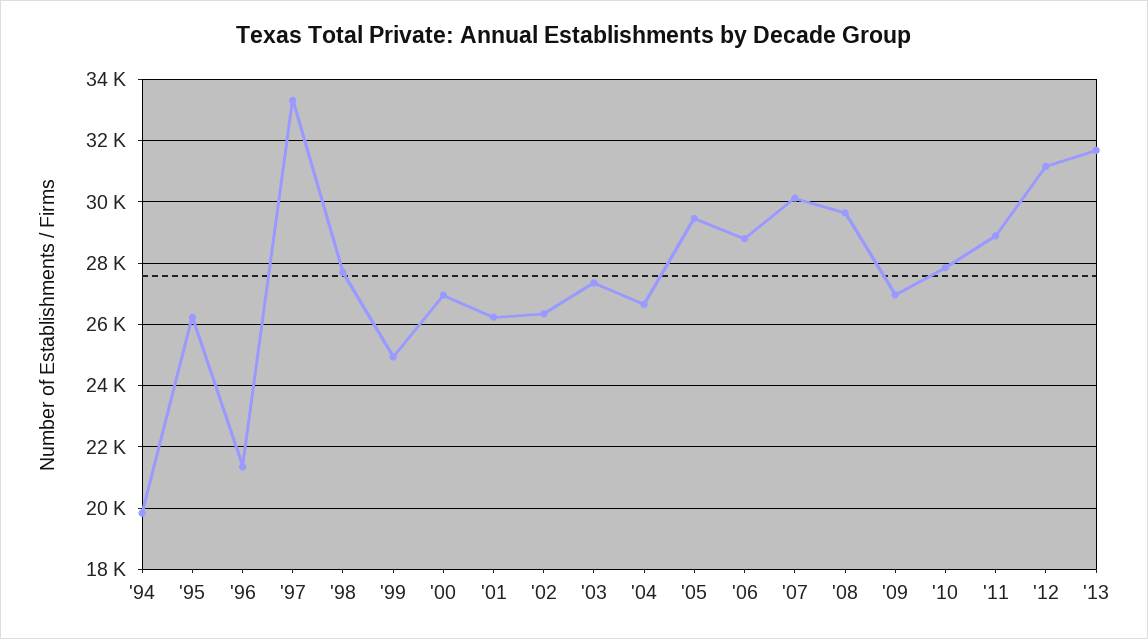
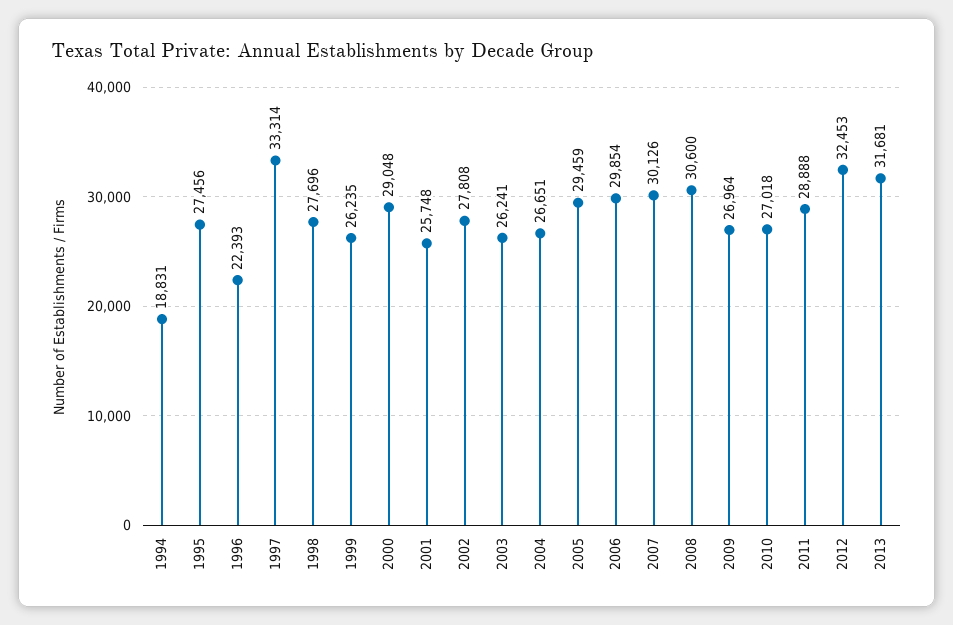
  {
-   "'94": 19800,
+   "'94": 18831,
-   "'95": 26200,
+   "'95": 27456,
-   "'96": 21400,
+   "'96": 22393,
    "'97": 33314,
    "'98": 27696,
-   "'99": 25000,
+   "'99": 26235,
-   "'00": 27000,
+   "'00": 29048,
-   "'01": 26200,
+   "'01": 25748,
-   "'02": 26400,
+   "'02": 27808,
-   "'03": 27400,
+   "'03": 26241,
    "'04": 26651,
    "'05": 29459,
-   "'06": 28800,
+   "'06": 29854,
    "'07": 30126,
-   "'08": 29600,
+   "'08": 30600,
    "'09": 26964,
-   "'10": 27800,
+   "'10": 27018,
    "'11": 28888,
-   "'12": 31200,
+   "'12": 32453,
    "'13": 31681
  }

